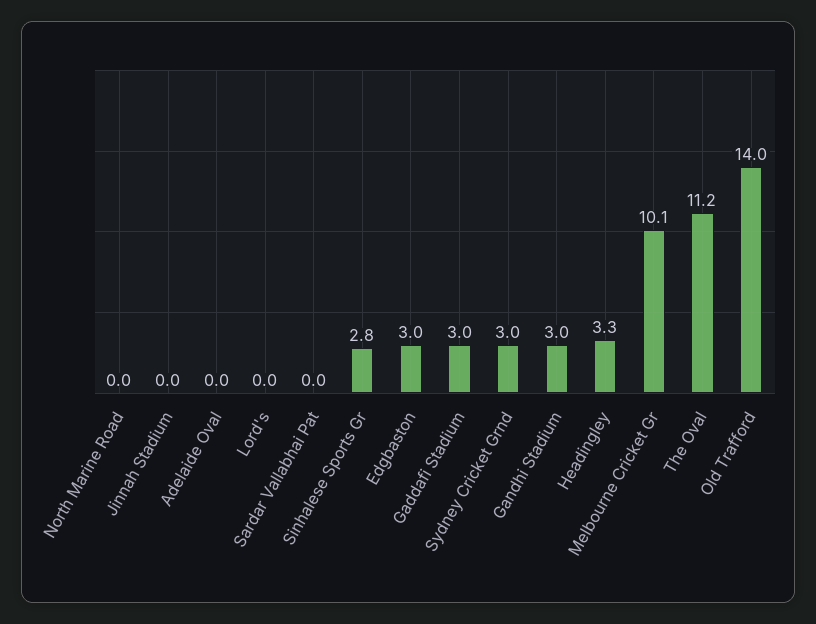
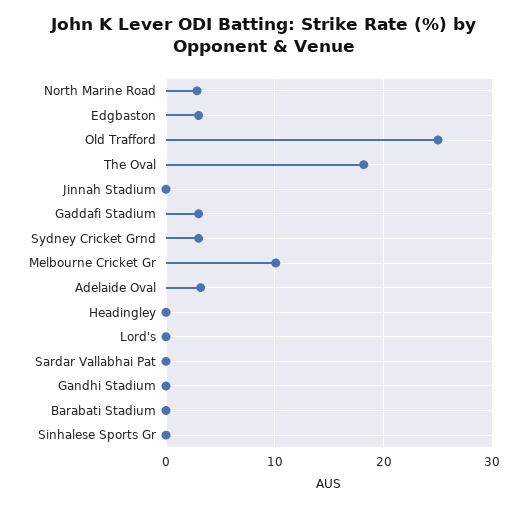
  {
-   "North Marine Road": 0,
+   "North Marine Road": 3,
    "Jinnah Stadium": 0,
-   "Adelaide Oval": 0,
+   "Adelaide Oval": 3,
    "Lord's": 0,
    "Sardar Vallabhai Pat": 0,
-   "Sinhalese Sports Gr": 2.8,
+   "Sinhalese Sports Gr": 0,
    "Edgbaston": 3,
    "Gaddafi Stadium": 3,
    "Sydney Cricket Grnd": 3,
-   "Gandhi Stadium": 3,
+   "Gandhi Stadium": 0,
-   "Headingley": 3.3,
+   "Headingley": 0,
    "Melbourne Cricket Gr": 10.1,
-   "The Oval": 11.2,
+   "The Oval": 18,
-   "Old Trafford": 14
+   "Old Trafford": 25,
+   "Barabati Stadium": 0
  }

